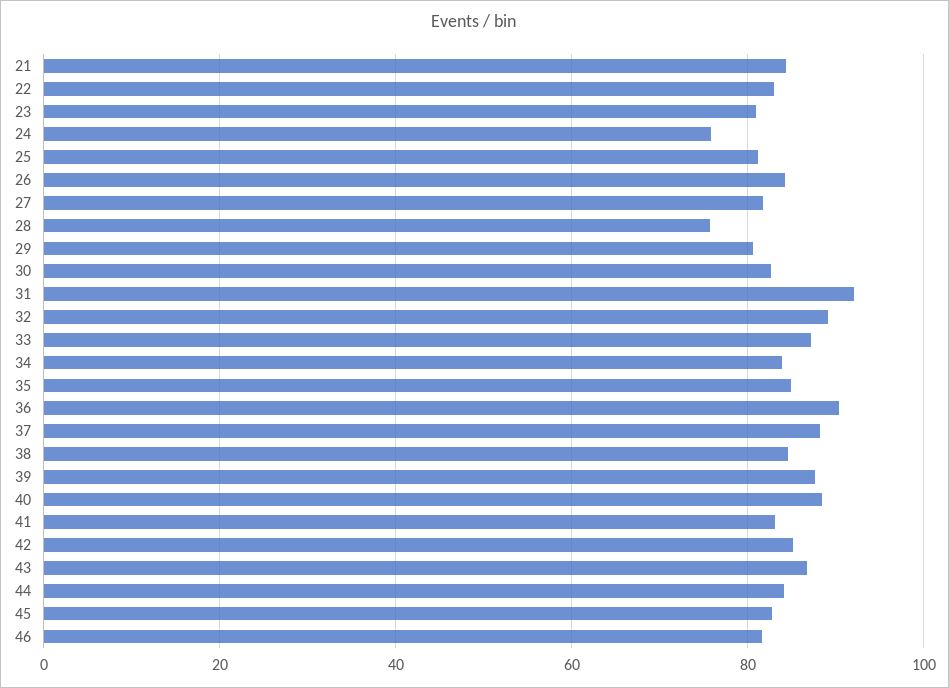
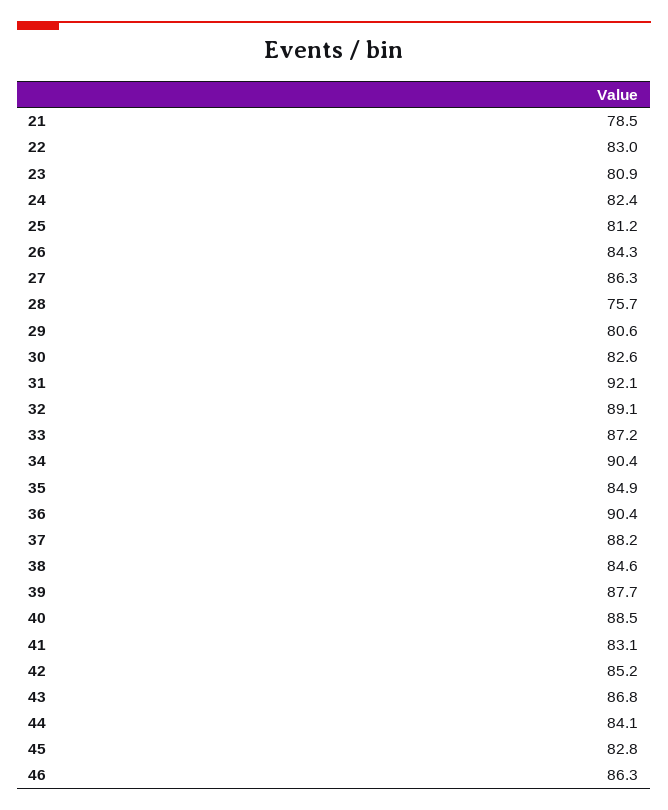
  {
-   "21": 84,
+   "21": 78.5,
    "22": 83,
    "23": 80.9,
-   "24": 76,
+   "24": 82.4,
    "25": 81.2,
    "26": 84.3,
-   "27": 82,
+   "27": 86.3,
    "28": 75.7,
    "29": 80.6,
    "30": 82.6,
    "31": 92.1,
    "32": 89.1,
    "33": 87.2,
-   "34": 84,
+   "34": 90.4,
    "35": 84.9,
    "36": 90.4,
    "37": 88.2,
    "38": 84.6,
    "39": 87.7,
    "40": 88.5,
    "41": 83.1,
    "42": 85.2,
    "43": 86.8,
    "44": 84.1,
    "45": 82.8,
-   "46": 82
+   "46": 86.3
  }

